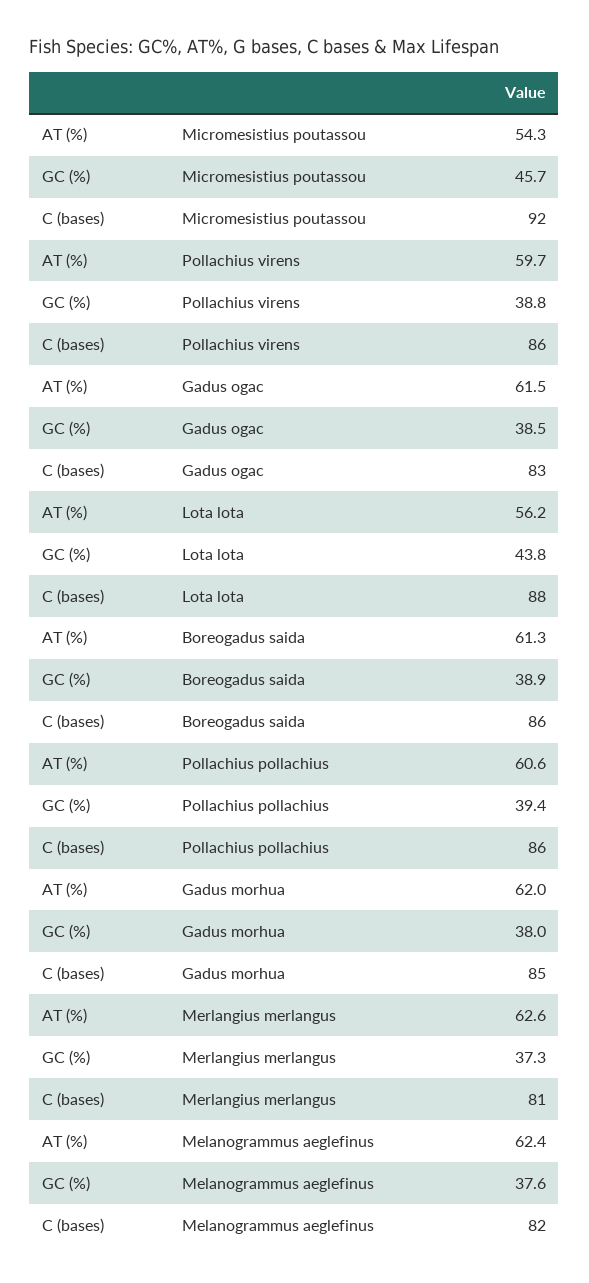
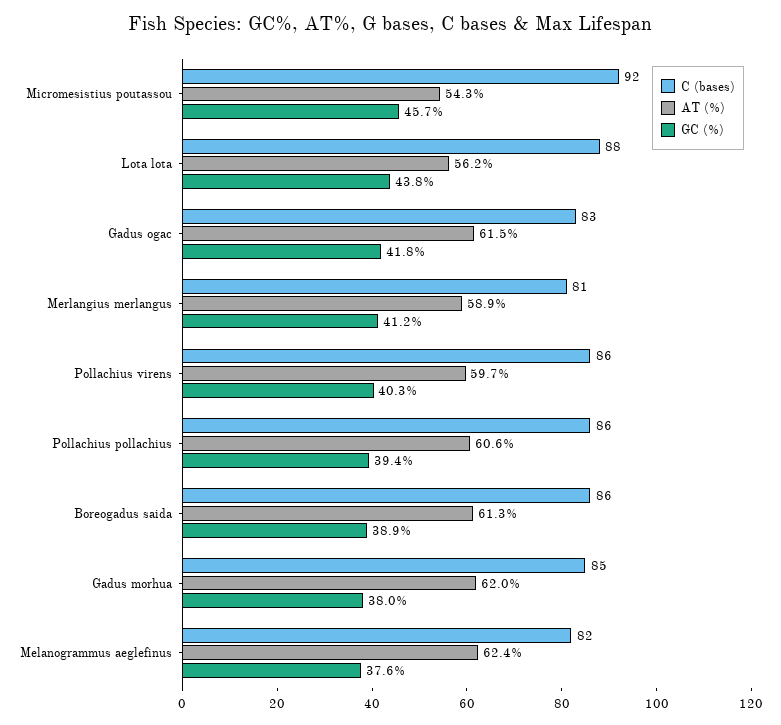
  {
    "AT (%)": {
      "Micromesistius poutassou": 54.3,
      "Pollachius virens": 59.7,
      "Gadus ogac": 61.5,
      "Lota lota": 56.2,
      "Boreogadus saida": 61.3,
      "Pollachius pollachius": 60.6,
      "Gadus morhua": 62,
-     "Merlangius merlangus": 62.6,
+     "Merlangius merlangus": 58.9,
      "Melanogrammus aeglefinus": 62.4
    },
    "GC (%)": {
      "Micromesistius poutassou": 45.7,
-     "Pollachius virens": 38.8,
+     "Pollachius virens": 40.3,
-     "Gadus ogac": 38.5,
+     "Gadus ogac": 41.8,
      "Lota lota": 43.8,
      "Boreogadus saida": 38.9,
      "Pollachius pollachius": 39.4,
      "Gadus morhua": 38,
-     "Merlangius merlangus": 37.3,
+     "Merlangius merlangus": 41.2,
      "Melanogrammus aeglefinus": 37.6
    },
    "C (bases)": {
      "Micromesistius poutassou": 92,
      "Pollachius virens": 86,
      "Gadus ogac": 83,
      "Lota lota": 88,
      "Boreogadus saida": 86,
      "Pollachius pollachius": 86,
      "Gadus morhua": 85,
      "Merlangius merlangus": 81,
      "Melanogrammus aeglefinus": 82
    }
  }

